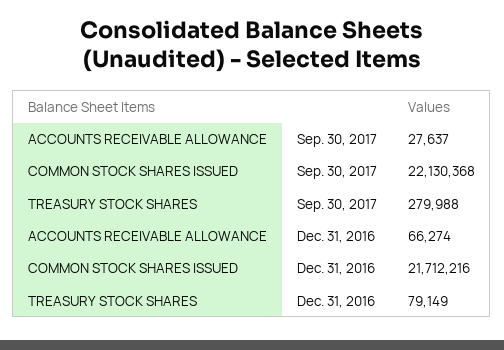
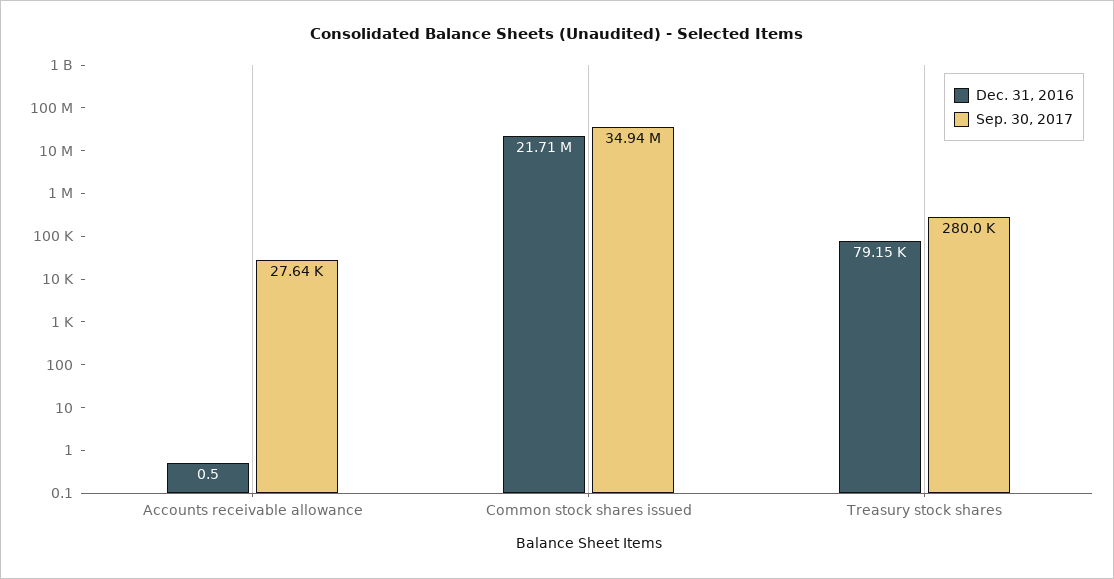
  {
    "Sep. 30, 2017": {
      "ACCOUNTS RECEIVABLE ALLOWANCE": 27637,
-     "COMMON STOCK SHARES ISSUED": 22130368,
+     "COMMON STOCK SHARES ISSUED": 34940000,
      "TREASURY STOCK SHARES": 279988
    },
    "Dec. 31, 2016": {
-     "ACCOUNTS RECEIVABLE ALLOWANCE": 66274,
+     "ACCOUNTS RECEIVABLE ALLOWANCE": 0.5,
      "COMMON STOCK SHARES ISSUED": 21712216,
      "TREASURY STOCK SHARES": 79149
    }
  }

